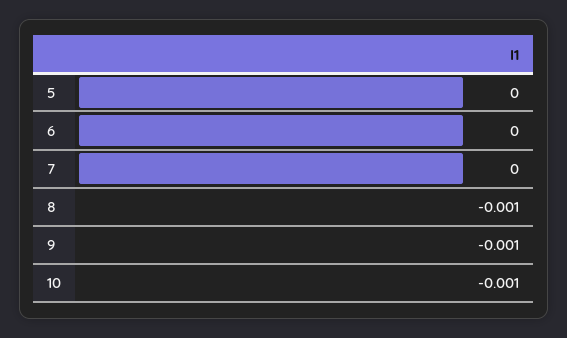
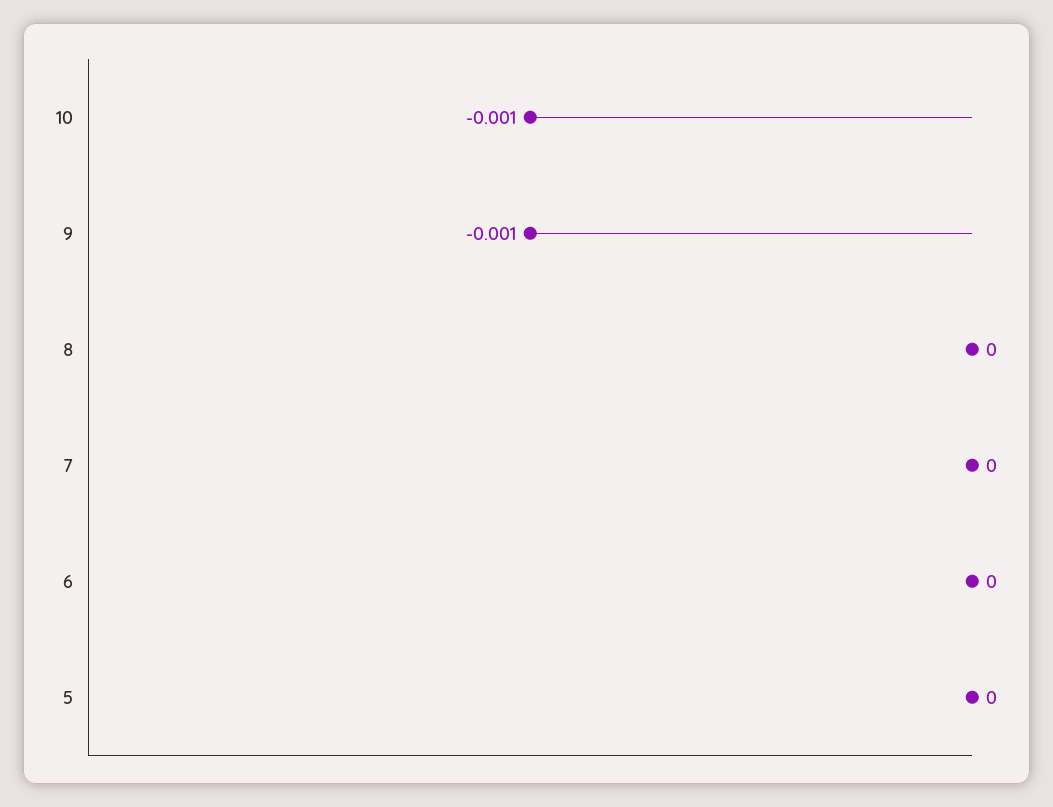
  {
    "5": 0,
    "6": 0,
    "7": 0,
-   "8": -0.001,
+   "8": 0,
    "9": -0.001,
    "10": -0.001
  }

